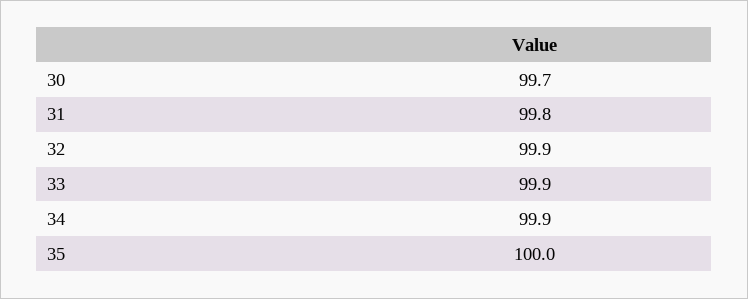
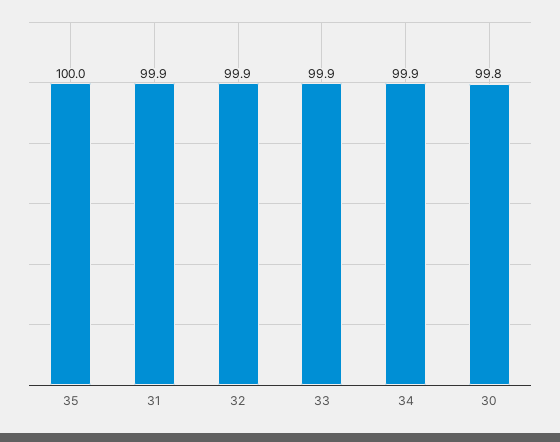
  {
-   "30": 99.7,
+   "30": 99.8,
-   "31": 99.8,
+   "31": 99.9,
    "32": 99.9,
    "33": 99.9,
    "34": 99.9,
    "35": 100
  }

